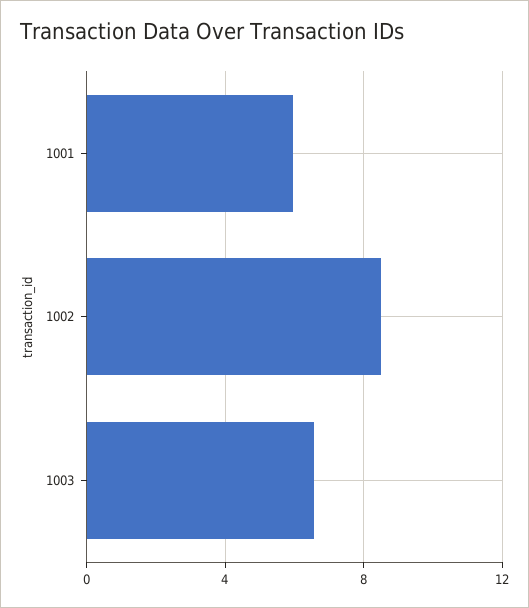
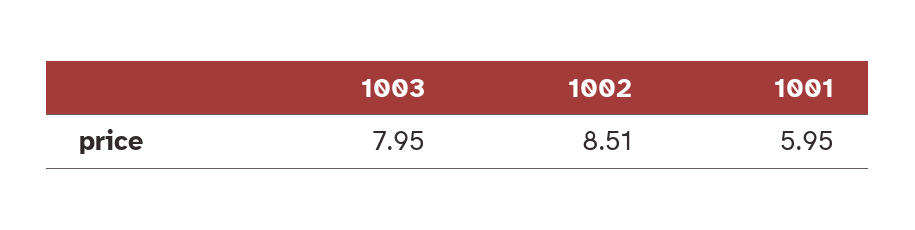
  {
    "1001": 5.95,
    "1002": 8.51,
-   "1003": 6.5
+   "1003": 7.95
  }

